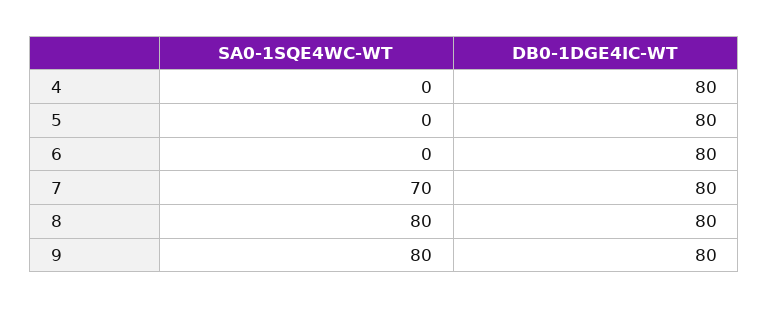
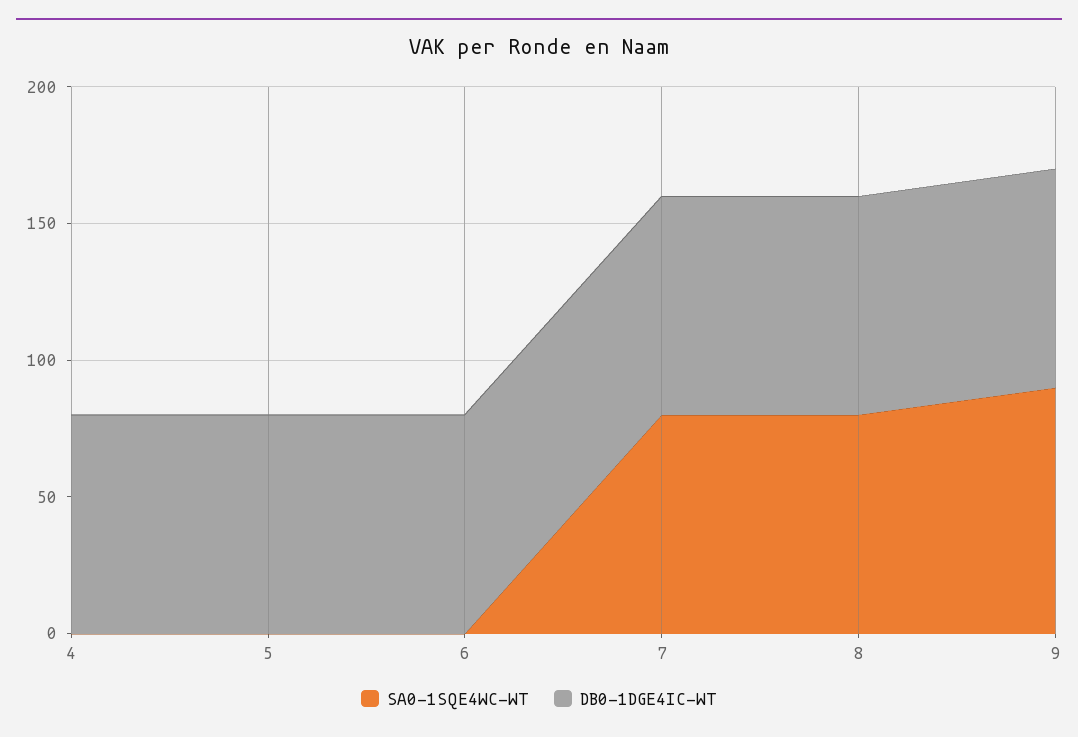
  {
    "SA0-1SQE4WC-WT": {
      "4": 0,
      "5": 0,
      "6": 0,
-     "7": 70,
+     "7": 80,
      "8": 80,
-     "9": 80
+     "9": 90
    },
    "DB0-1DGE4IC-WT": {
      "4": 80,
      "5": 80,
      "6": 80,
      "7": 80,
      "8": 80,
      "9": 80
    }
  }

